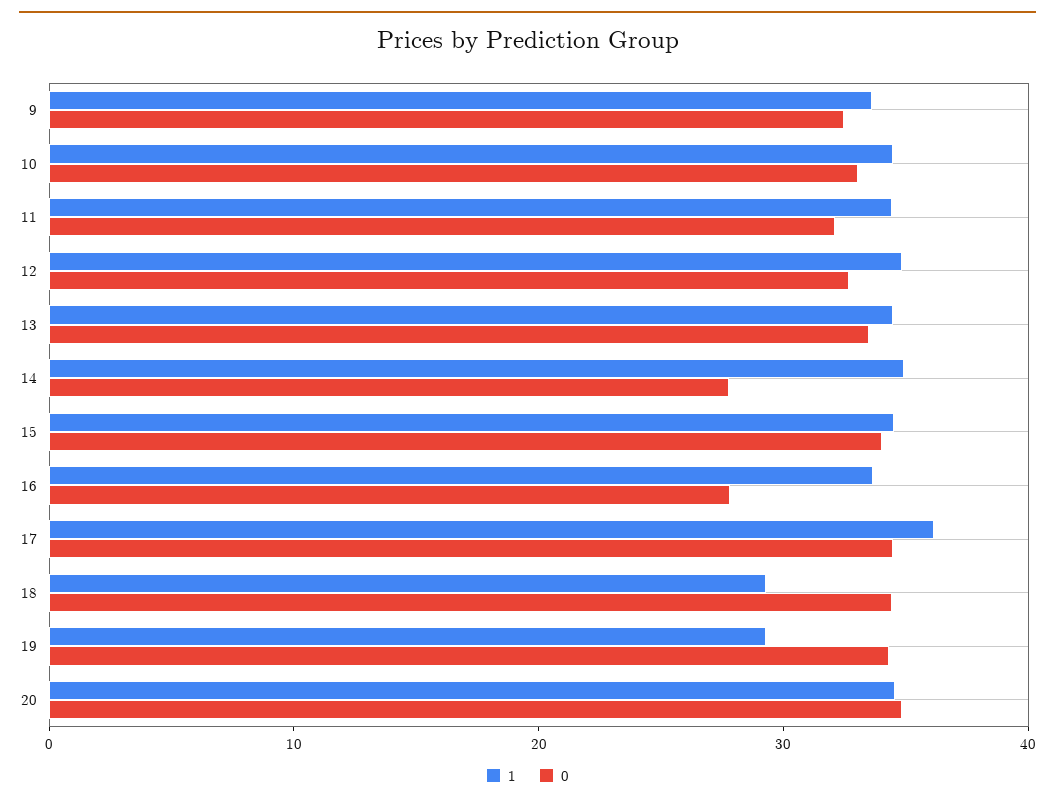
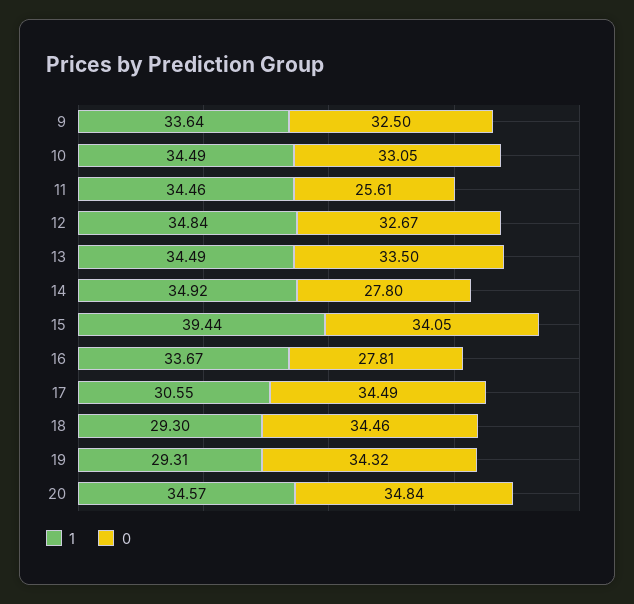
  {
    "1": {
      "9": 33.64,
      "10": 34.49,
      "11": 34.46,
      "12": 34.84,
      "13": 34.49,
      "14": 34.92,
-     "15": 34,
+     "15": 39.44,
      "16": 33.67,
-     "17": 36,
+     "17": 30.55,
      "18": 29.3,
      "19": 29.31,
      "20": 34.57
    },
    "0": {
      "9": 32.5,
      "10": 33.05,
-     "11": 32,
+     "11": 25.61,
      "12": 32.67,
      "13": 33.5,
      "14": 27.8,
      "15": 34.05,
      "16": 27.81,
      "17": 34.49,
      "18": 34.46,
      "19": 34.32,
      "20": 34.84
    }
  }

